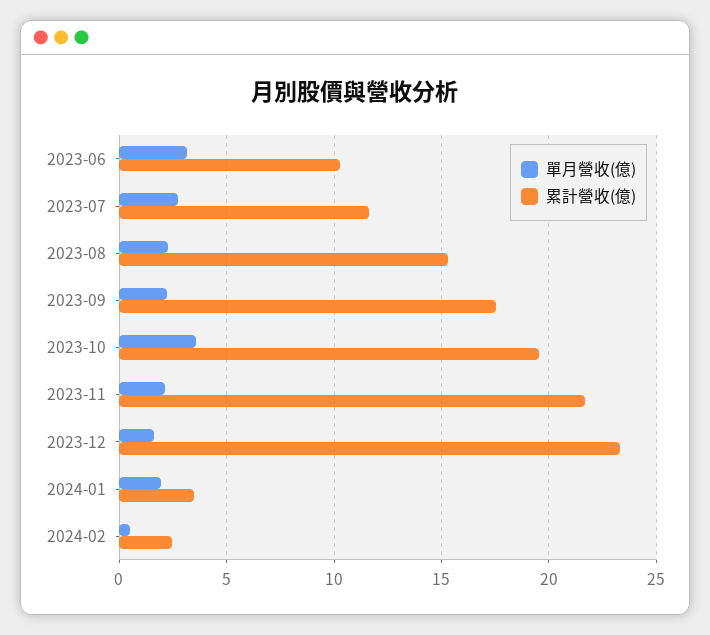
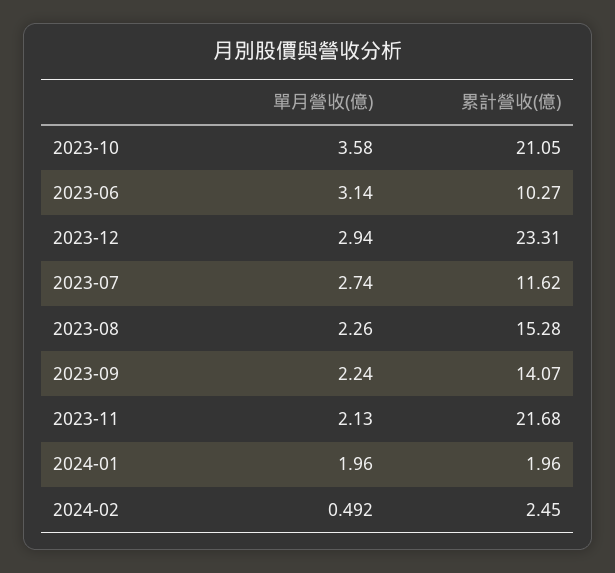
  {
    "單月營收(億)": {
      "2023-06": 3.14,
      "2023-07": 2.74,
      "2023-08": 2.26,
      "2023-09": 2.24,
      "2023-10": 3.58,
      "2023-11": 2.13,
-     "2023-12": 1.5,
+     "2023-12": 2.94,
      "2024-01": 1.96,
      "2024-02": 0.492
    },
    "累計營收(億)": {
      "2023-06": 10.27,
      "2023-07": 11.62,
      "2023-08": 15.28,
-     "2023-09": 17.5,
+     "2023-09": 14.07,
-     "2023-10": 19.5,
+     "2023-10": 21.05,
      "2023-11": 21.68,
      "2023-12": 23.31,
-     "2024-01": 3.5,
+     "2024-01": 1.96,
      "2024-02": 2.45
    }
  }

